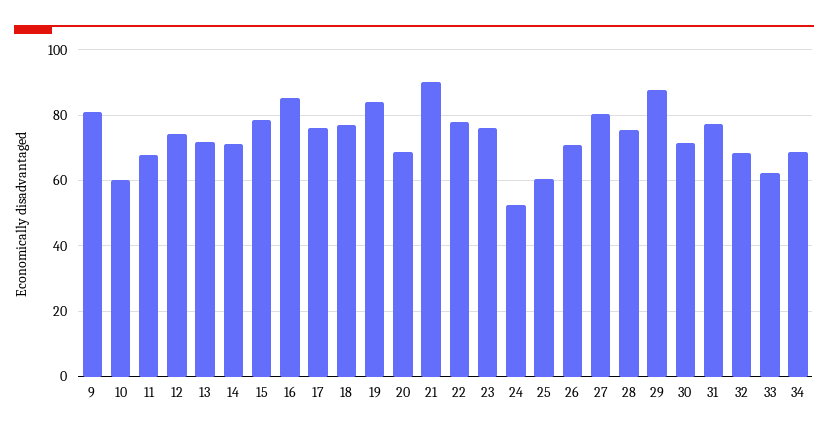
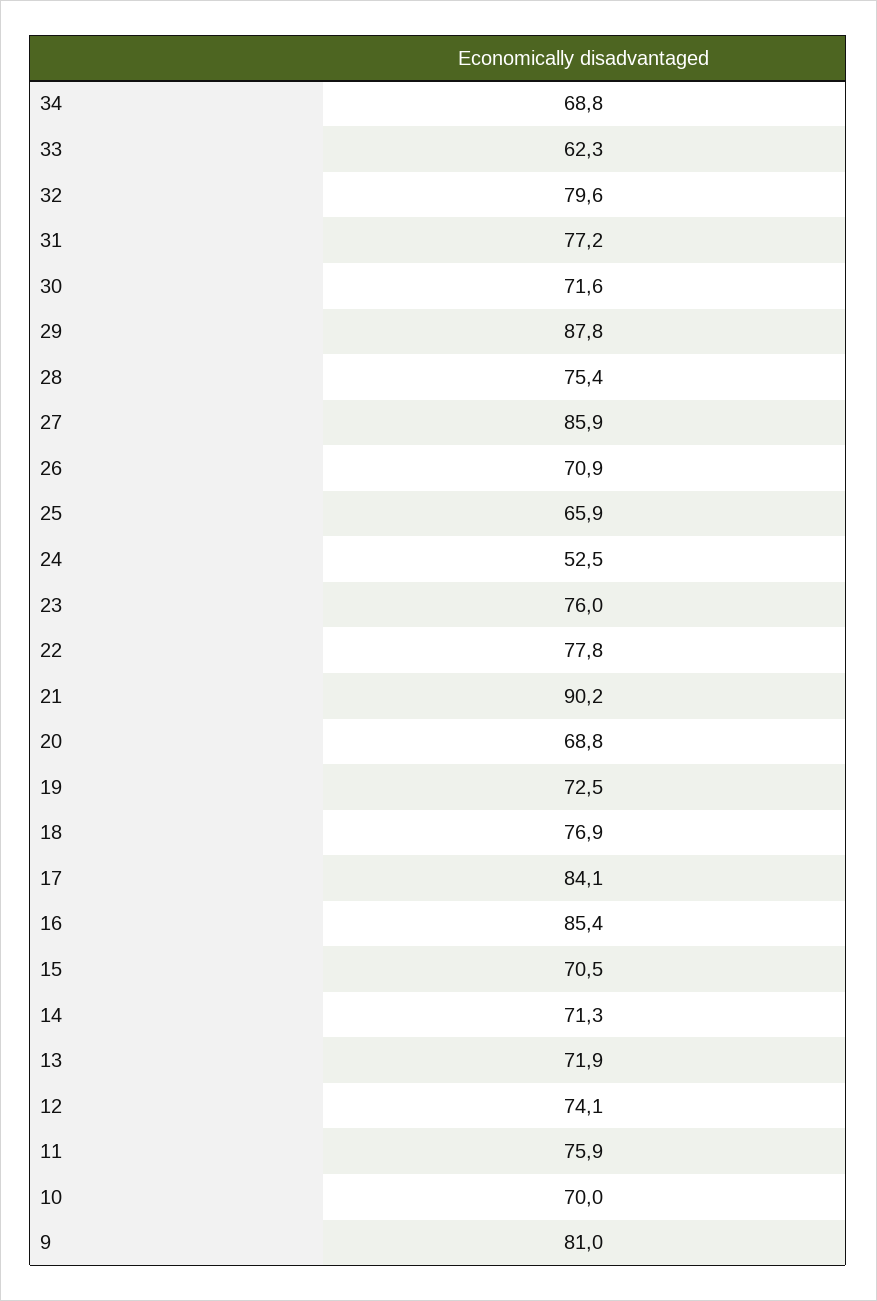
  {
    "9": 81,
-   "10": 60,
+   "10": 70,
-   "11": 68,
+   "11": 75.9,
    "12": 74.1,
    "13": 71.9,
    "14": 71.3,
-   "15": 78,
+   "15": 70.5,
    "16": 85.4,
-   "17": 76,
+   "17": 84.1,
    "18": 76.9,
-   "19": 84,
+   "19": 72.5,
    "20": 68.8,
    "21": 90.2,
    "22": 77.8,
    "23": 76,
    "24": 52.5,
-   "25": 60,
+   "25": 65.9,
    "26": 70.9,
-   "27": 80,
+   "27": 85.9,
    "28": 75.4,
    "29": 87.8,
    "30": 71.6,
    "31": 77.2,
-   "32": 68,
+   "32": 79.6,
    "33": 62.3,
    "34": 68.8
  }

